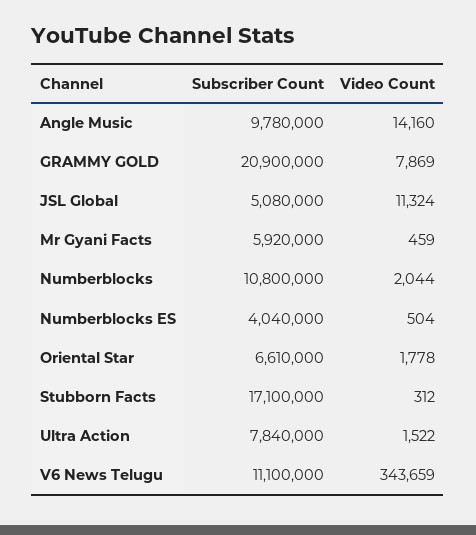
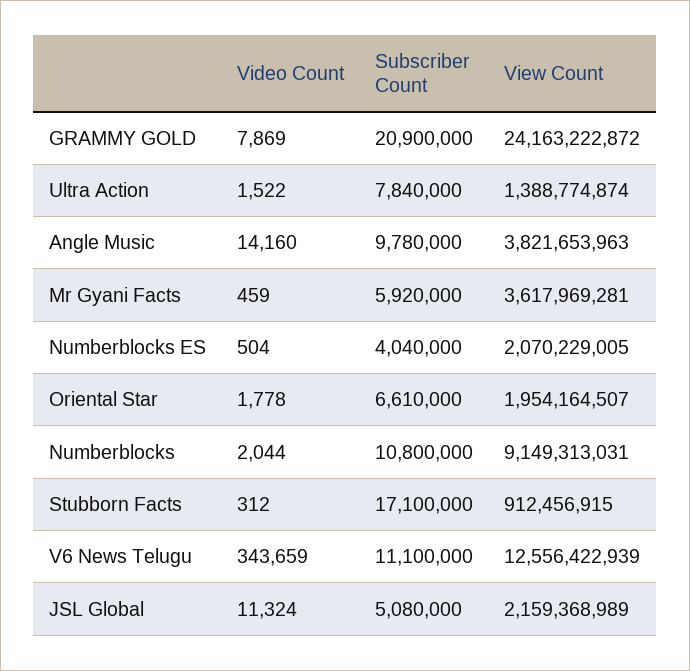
  {
    "Subscriber Count": {
      "Angle Music": 9780000,
      "GRAMMY GOLD": 20900000,
      "JSL Global": 5080000,
      "Mr Gyani Facts": 5920000,
      "Numberblocks": 10800000,
      "Numberblocks ES": 4040000,
      "Oriental Star": 6610000,
      "Stubborn Facts": 17100000,
      "Ultra Action": 7840000,
      "V6 News Telugu": 11100000
    },
    "Video Count": {
      "Angle Music": 14160,
      "GRAMMY GOLD": 7869,
      "JSL Global": 11324,
      "Mr Gyani Facts": 459,
      "Numberblocks": 2044,
      "Numberblocks ES": 504,
      "Oriental Star": 1778,
      "Stubborn Facts": 312,
      "Ultra Action": 1522,
      "V6 News Telugu": 343659
-   }
+   },
+   "View Count": {
+     "GRAMMY GOLD": 24163222872,
+     "Ultra Action": 1388774874,
+     "Angle Music": 3821653963,
+     "Mr Gyani Facts": 3617969281,
+     "Numberblocks ES": 2070229005,
+     "Oriental Star": 1954164507,
+     "Numberblocks": 9149313031,
+     "Stubborn Facts": 912456915,
+     "V6 News Telugu": 12556422939,
+     "JSL Global": 2159368989
+   }
  }

